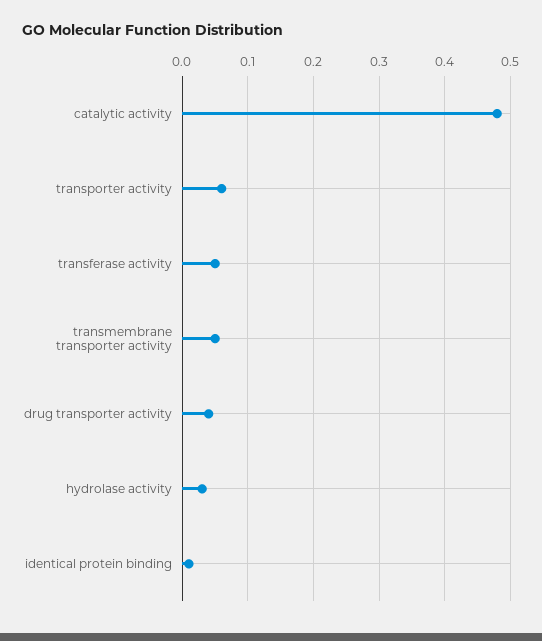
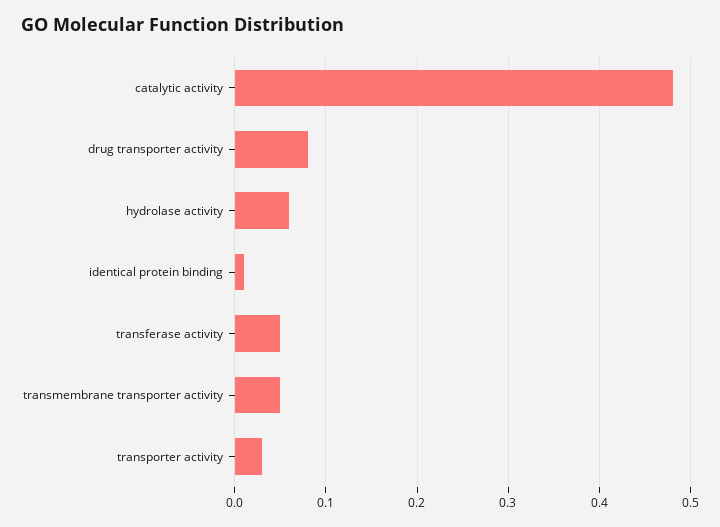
  {
    "catalytic activity": 0.48,
-   "transporter activity": 0.06,
+   "transporter activity": 0.03,
    "transferase activity": 0.05,
    "transmembrane transporter activity": 0.05,
-   "drug transporter activity": 0.04,
+   "drug transporter activity": 0.08,
-   "hydrolase activity": 0.03,
+   "hydrolase activity": 0.06,
    "identical protein binding": 0.01
  }

